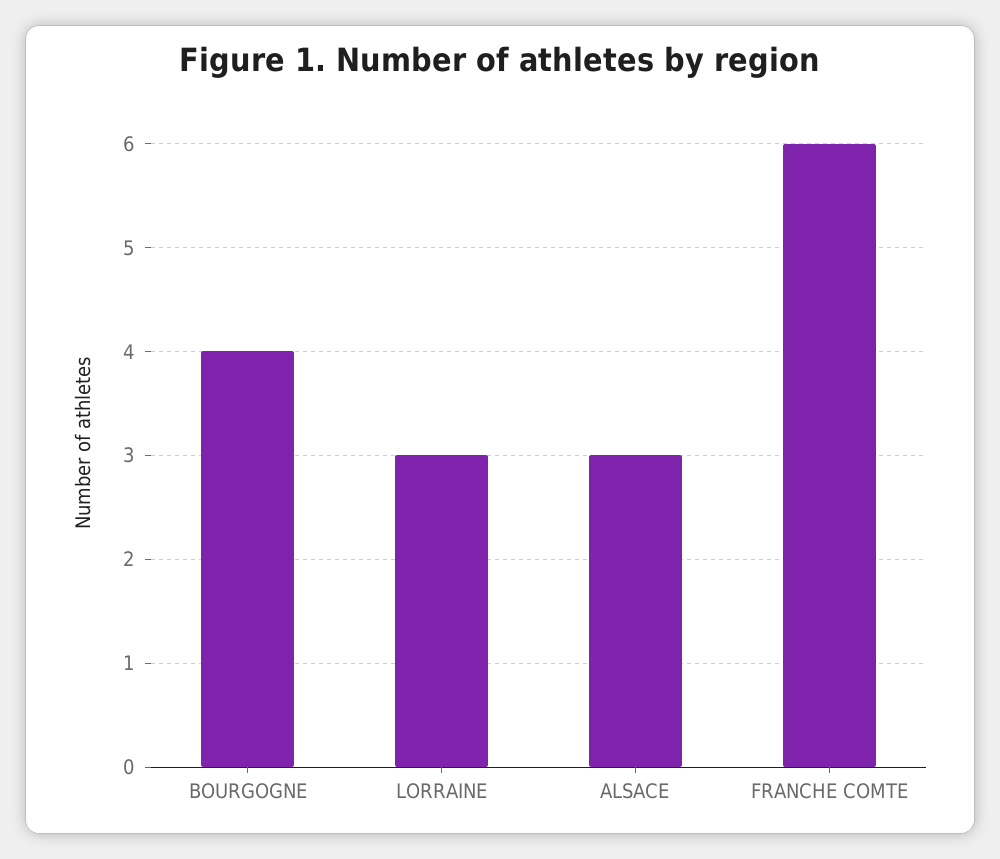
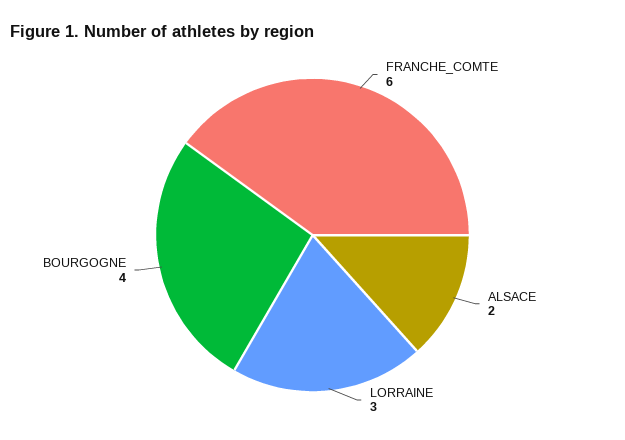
  {
    "BOURGOGNE": 4,
    "LORRAINE": 3,
-   "ALSACE": 3,
+   "ALSACE": 2,
    "FRANCHE COMTE": 6
  }

